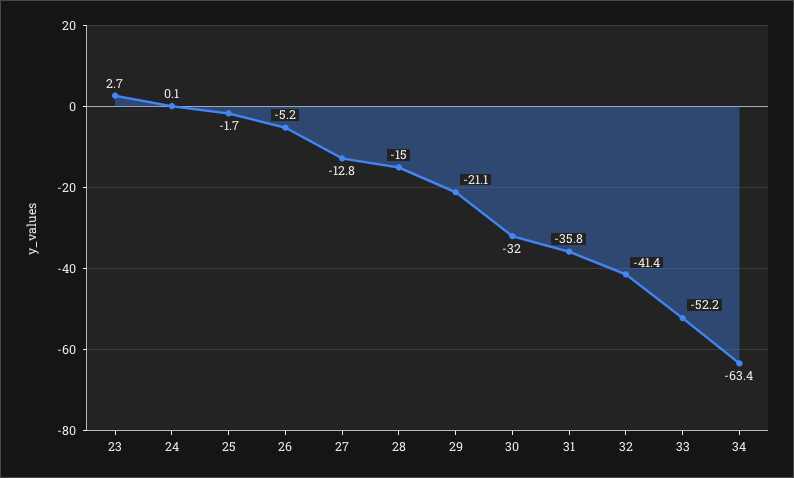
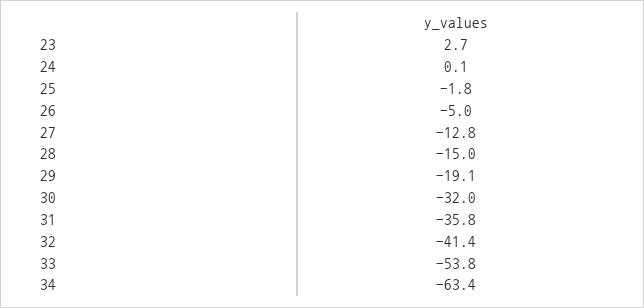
  {
    "23": 2.7,
    "24": 0.1,
-   "25": -1.7,
+   "25": -1.8,
-   "26": -5.2,
+   "26": -5,
    "27": -12.8,
    "28": -15,
-   "29": -21.1,
+   "29": -19.1,
    "30": -32,
    "31": -35.8,
    "32": -41.4,
-   "33": -52.2,
+   "33": -53.8,
    "34": -63.4
  }

